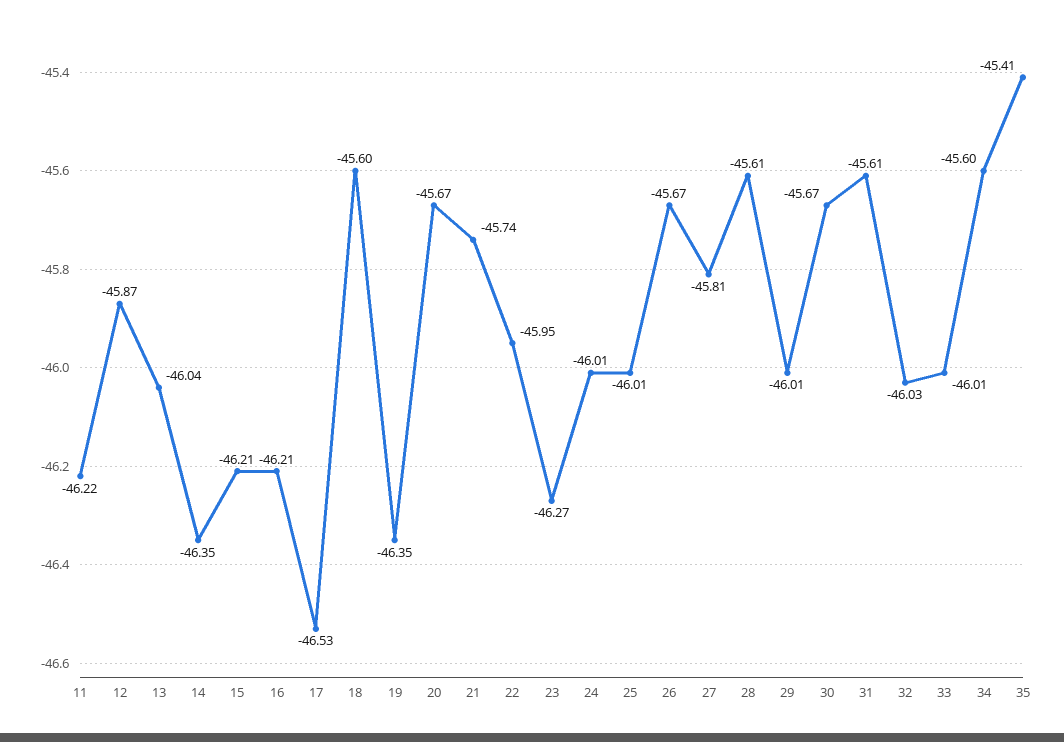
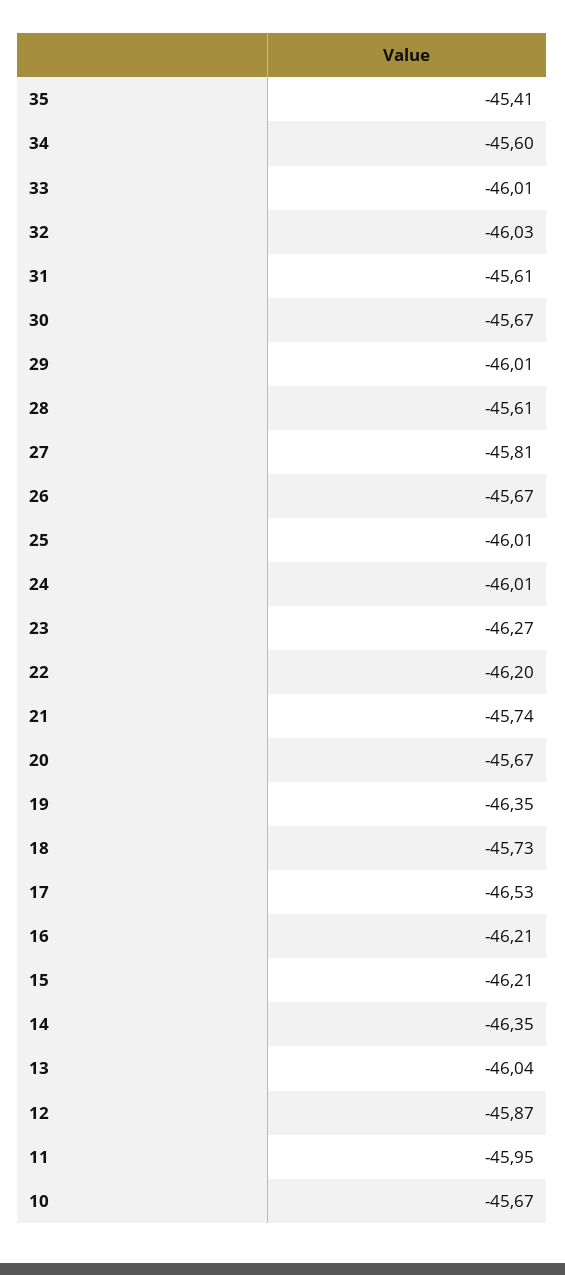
  {
-   "11": -46.22,
+   "11": -45.95,
    "12": -45.87,
    "13": -46.04,
    "14": -46.35,
    "15": -46.21,
    "16": -46.21,
    "17": -46.53,
-   "18": -45.6,
+   "18": -45.73,
    "19": -46.35,
    "20": -45.67,
    "21": -45.74,
-   "22": -45.95,
+   "22": -46.2,
    "23": -46.27,
    "24": -46.01,
    "25": -46.01,
    "26": -45.67,
    "27": -45.81,
    "28": -45.61,
    "29": -46.01,
    "30": -45.67,
    "31": -45.61,
    "32": -46.03,
    "33": -46.01,
    "34": -45.6,
-   "35": -45.41
+   "35": -45.41,
+   "10": -45.67
  }

